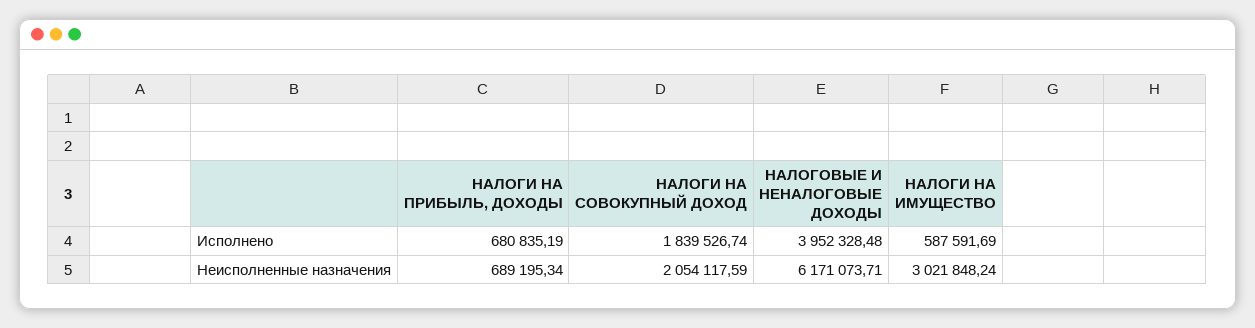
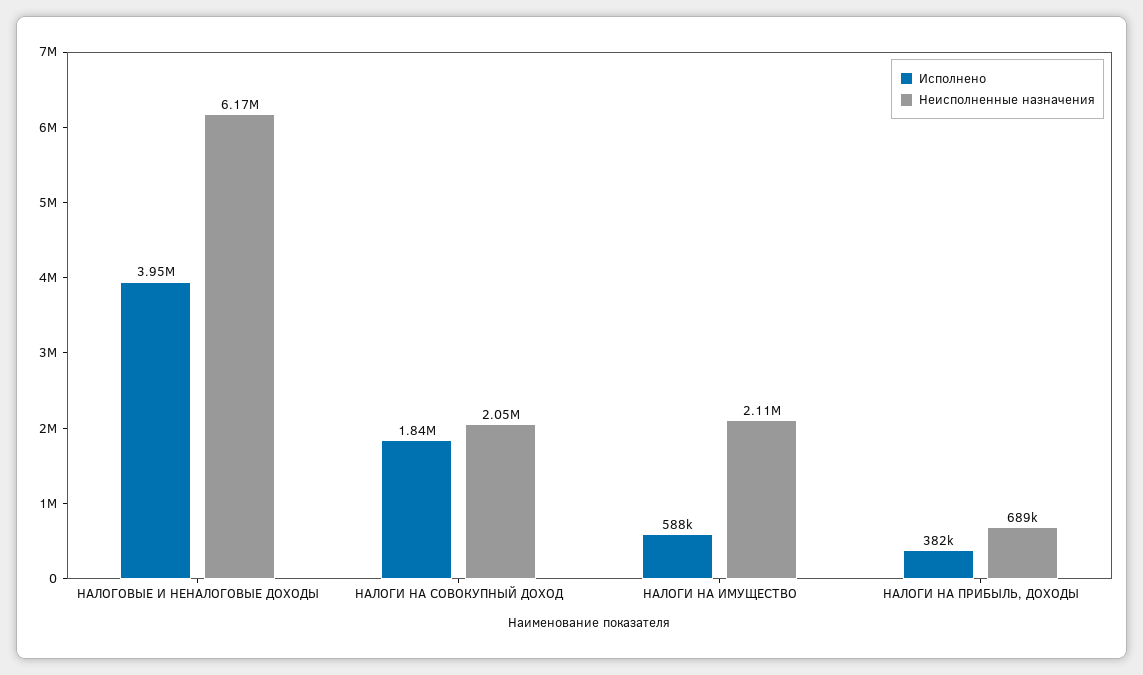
  {
    "Исполнено": {
-     "НАЛОГИ НА ПРИБЫЛЬ, ДОХОДЫ": 680835.19,
+     "НАЛОГИ НА ПРИБЫЛЬ, ДОХОДЫ": 382000,
      "НАЛОГИ НА СОВОКУПНЫЙ ДОХОД": 1839526.74,
      "НАЛОГОВЫЕ И НЕНАЛОГОВЫЕ ДОХОДЫ": 3952328.48,
      "НАЛОГИ НА ИМУЩЕСТВО": 587591.69
    },
    "Неисполненные назначения": {
      "НАЛОГИ НА ПРИБЫЛЬ, ДОХОДЫ": 689195.34,
      "НАЛОГИ НА СОВОКУПНЫЙ ДОХОД": 2054117.59,
      "НАЛОГОВЫЕ И НЕНАЛОГОВЫЕ ДОХОДЫ": 6171073.71,
-     "НАЛОГИ НА ИМУЩЕСТВО": 3021848.24
+     "НАЛОГИ НА ИМУЩЕСТВО": 2110000
    }
  }

